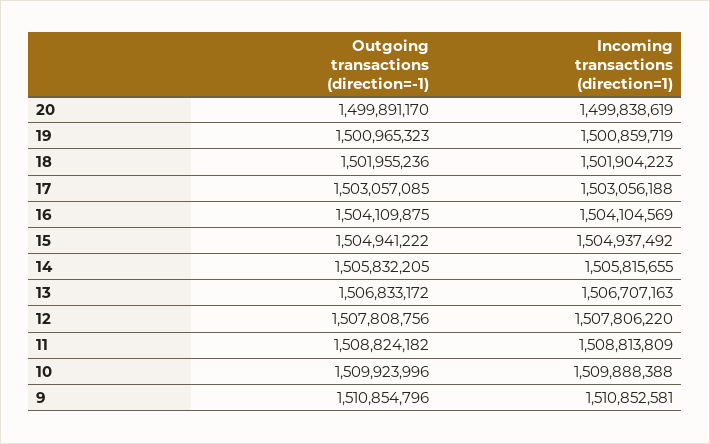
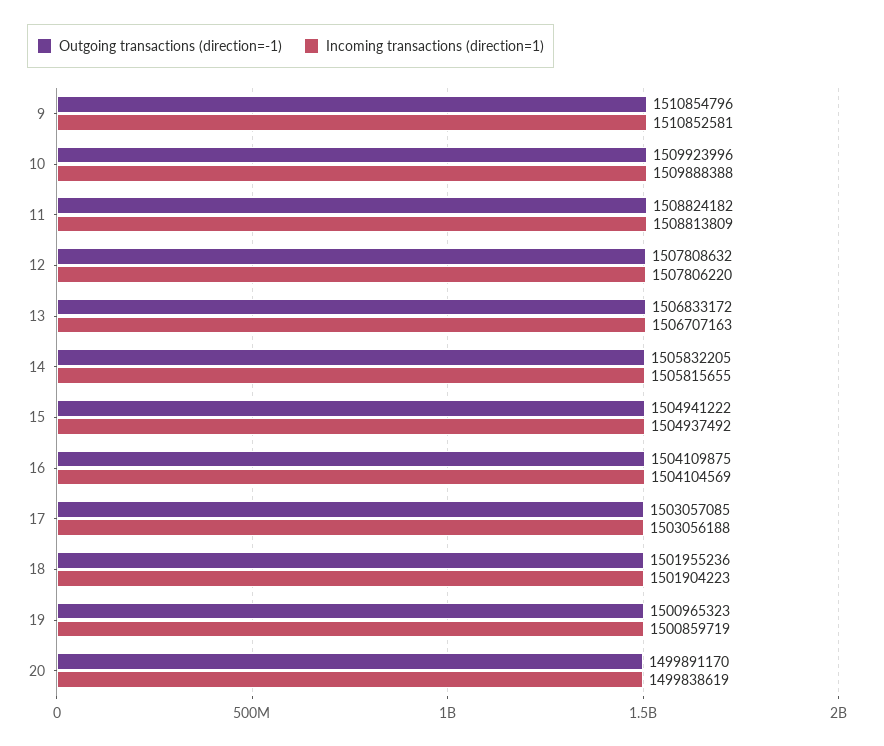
  {
    "Outgoing transactions (direction=-1)": {
      "20": 1499891170,
      "19": 1500965323,
      "18": 1501955236,
      "17": 1503057085,
      "16": 1504109875,
      "15": 1504941222,
      "14": 1505832205,
      "13": 1506833172,
-     "12": 1507808756,
+     "12": 1507808632,
      "11": 1508824182,
      "10": 1509923996,
      "9": 1510854796
    },
    "Incoming transactions (direction=1)": {
      "20": 1499838619,
      "19": 1500859719,
      "18": 1501904223,
      "17": 1503056188,
      "16": 1504104569,
      "15": 1504937492,
      "14": 1505815655,
      "13": 1506707163,
      "12": 1507806220,
      "11": 1508813809,
      "10": 1509888388,
      "9": 1510852581
    }
  }

